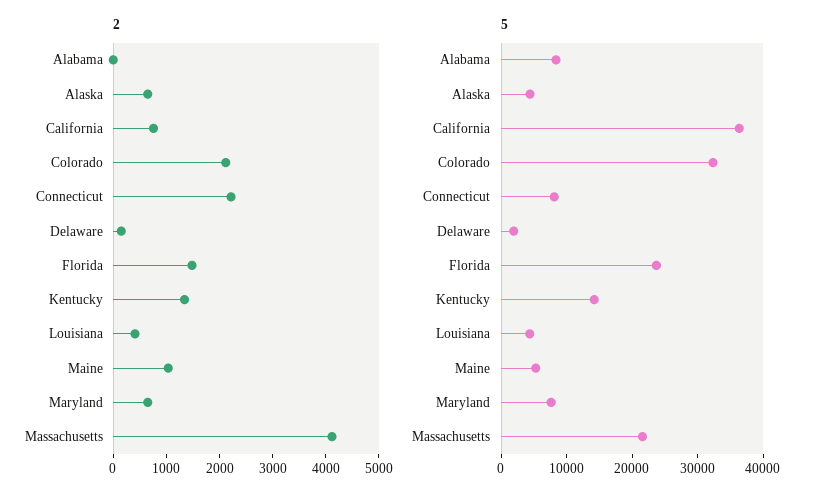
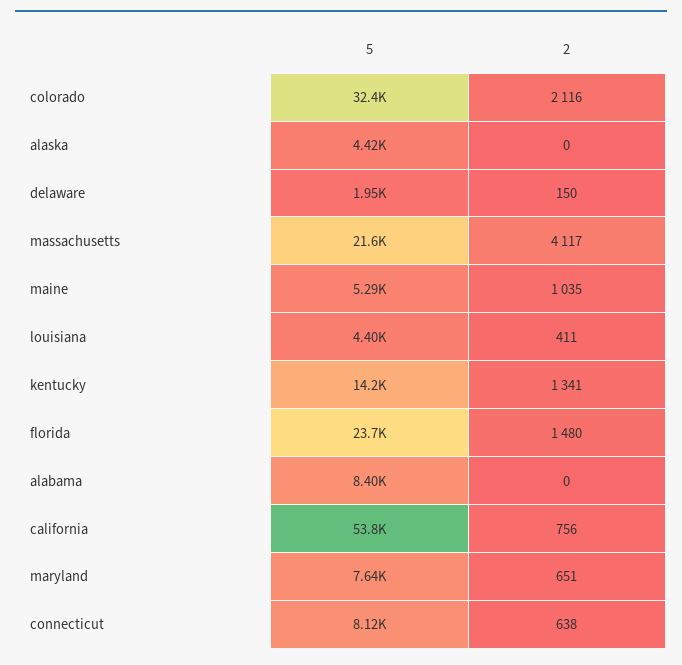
  {
    "2": {
      "Alabama": 0,
-     "Alaska": 600,
+     "Alaska": 0,
      "California": 756,
      "Colorado": 2116,
-     "Connecticut": 2200,
+     "Connecticut": 638,
      "Delaware": 150,
      "Florida": 1480,
      "Kentucky": 1341,
      "Louisiana": 411,
      "Maine": 1035,
      "Maryland": 651,
      "Massachusetts": 4117
    },
    "5": {
      "Alabama": 8400,
      "Alaska": 4420,
-     "California": 36000,
+     "California": 53800,
      "Colorado": 32400,
      "Connecticut": 8120,
      "Delaware": 1950,
      "Florida": 23700,
      "Kentucky": 14200,
      "Louisiana": 4400,
      "Maine": 5290,
      "Maryland": 7640,
      "Massachusetts": 21600
    }
  }

